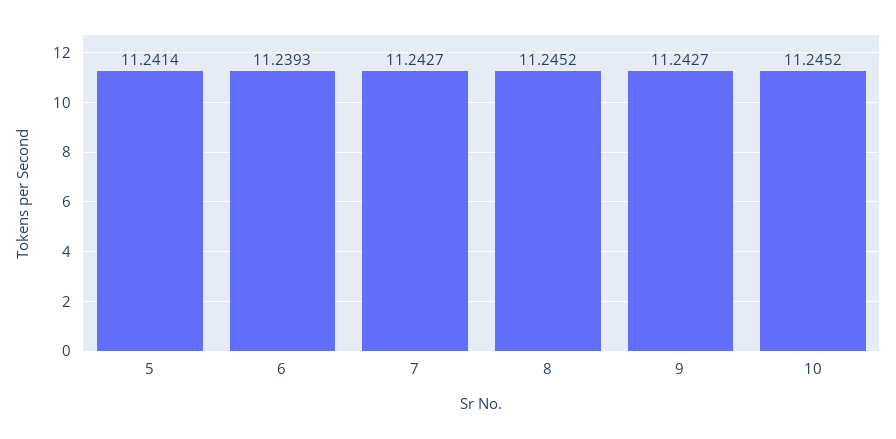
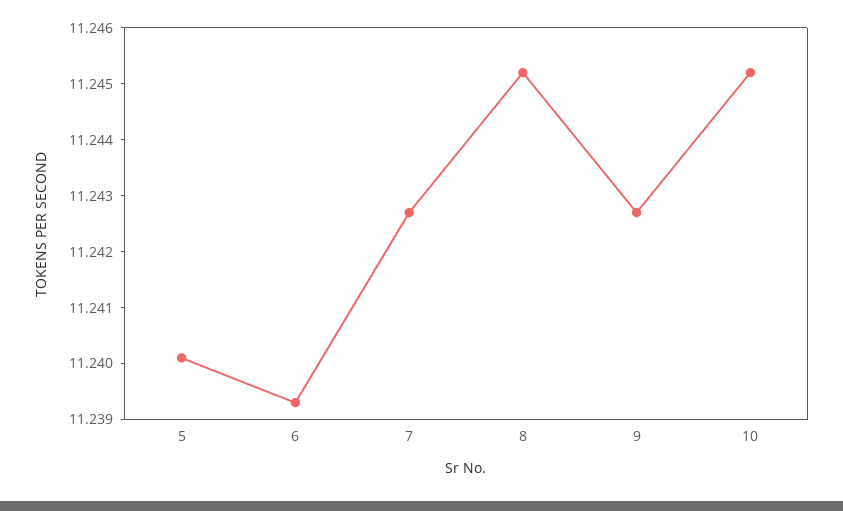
  {
-   "5": 11.2414,
+   "5": 11.24,
    "6": 11.2393,
    "7": 11.2427,
    "8": 11.2452,
    "9": 11.2427,
    "10": 11.2452
  }

